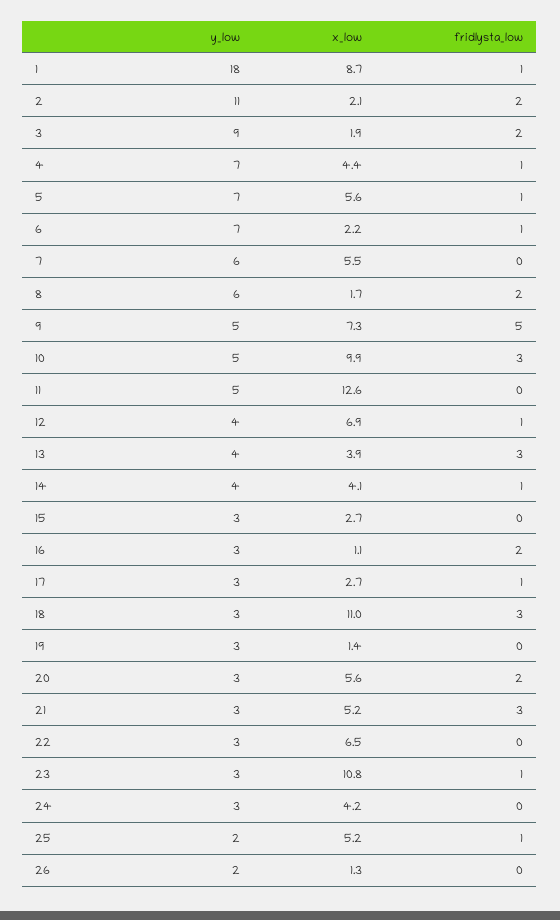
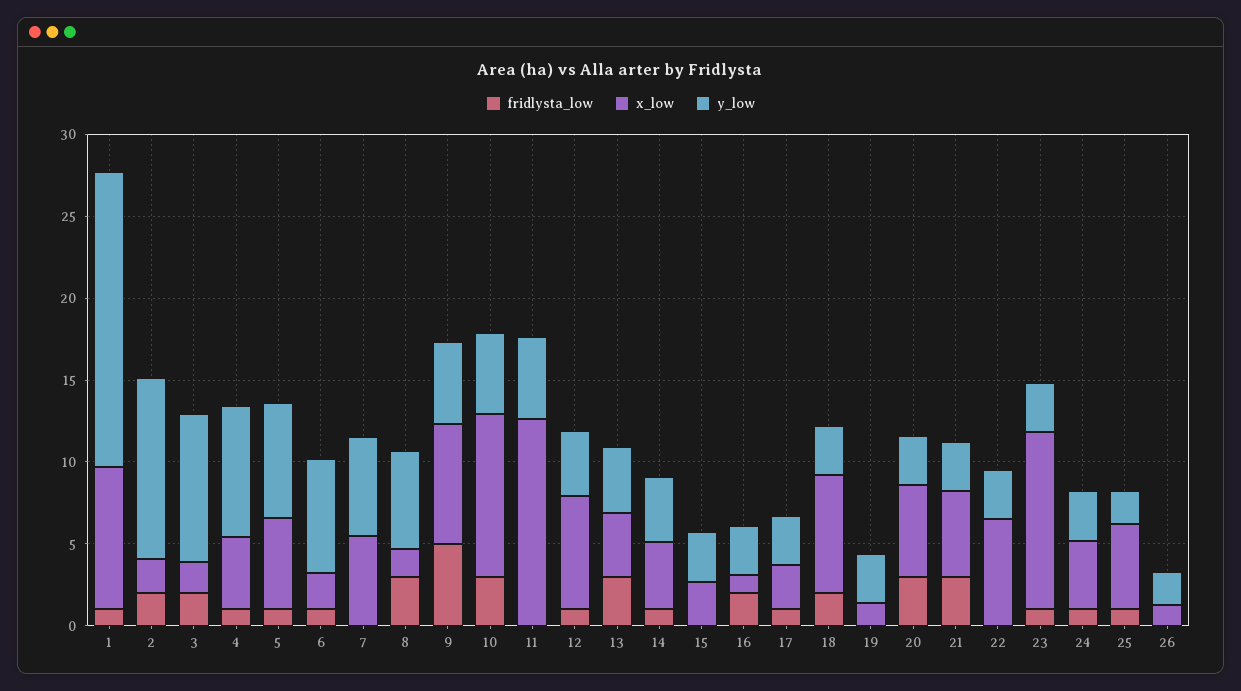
  {
    "y_low": {
      "1": 18,
      "2": 11,
      "3": 9,
-     "4": 7,
+     "4": 8,
      "5": 7,
      "6": 7,
      "7": 6,
      "8": 6,
      "9": 5,
      "10": 5,
      "11": 5,
      "12": 4,
      "13": 4,
      "14": 4,
      "15": 3,
      "16": 3,
      "17": 3,
      "18": 3,
      "19": 3,
      "20": 3,
      "21": 3,
      "22": 3,
      "23": 3,
      "24": 3,
      "25": 2,
      "26": 2
    },
    "x_low": {
      "1": 8.7,
      "2": 2.1,
      "3": 1.9,
      "4": 4.4,
      "5": 5.6,
      "6": 2.2,
      "7": 5.5,
      "8": 1.7,
      "9": 7.3,
      "10": 9.9,
      "11": 12.6,
      "12": 6.9,
      "13": 3.9,
      "14": 4.1,
      "15": 2.7,
      "16": 1.1,
      "17": 2.7,
-     "18": 11,
+     "18": 7,
      "19": 1.4,
      "20": 5.6,
      "21": 5.2,
      "22": 6.5,
      "23": 10.8,
      "24": 4.2,
      "25": 5.2,
      "26": 1.3
    },
    "fridlysta_low": {
      "1": 1,
      "2": 2,
      "3": 2,
      "4": 1,
      "5": 1,
      "6": 1,
      "7": 0,
-     "8": 2,
+     "8": 3,
      "9": 5,
      "10": 3,
      "11": 0,
      "12": 1,
      "13": 3,
      "14": 1,
      "15": 0,
      "16": 2,
      "17": 1,
-     "18": 3,
+     "18": 2,
      "19": 0,
-     "20": 2,
+     "20": 3,
      "21": 3,
      "22": 0,
      "23": 1,
-     "24": 0,
+     "24": 1,
      "25": 1,
      "26": 0
    }
  }

